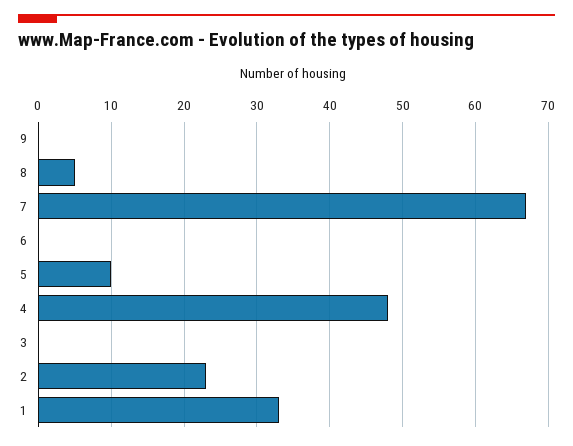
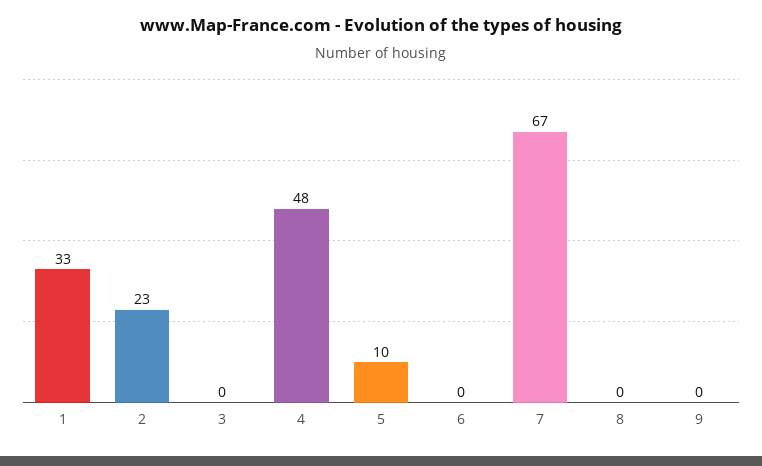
  {
    "9": 0,
-   "8": 5,
+   "8": 0,
    "7": 67,
    "6": 0,
    "5": 10,
    "4": 48,
    "3": 0,
    "2": 23,
    "1": 33
  }

